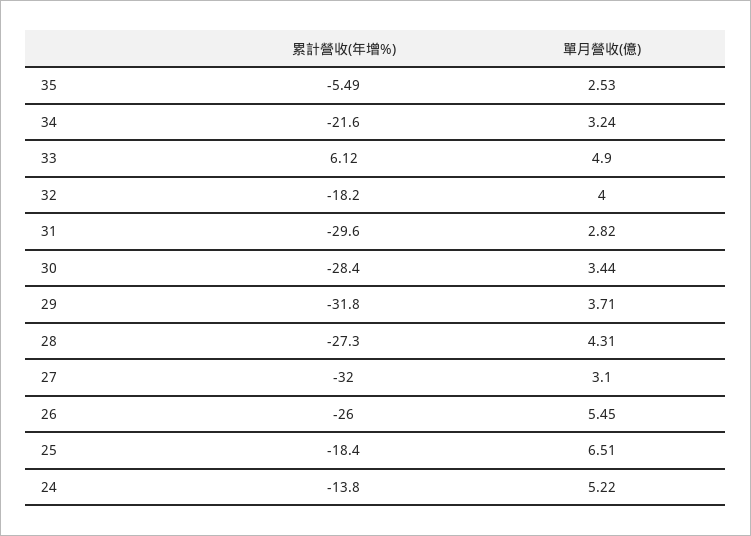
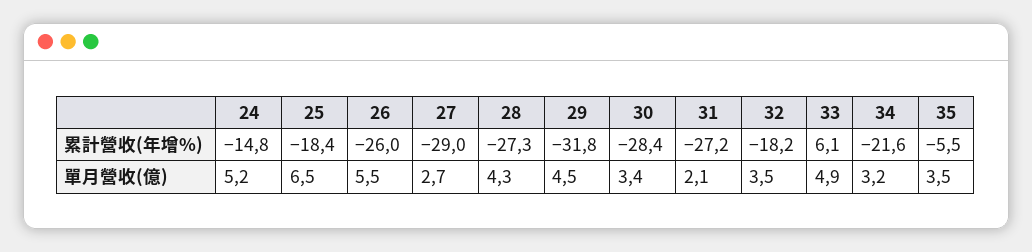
  {
    "累計營收(年增%)": {
      "35": -5.49,
      "34": -21.6,
      "33": 6.12,
      "32": -18.2,
-     "31": -29.6,
+     "31": -27.2,
      "30": -28.4,
      "29": -31.8,
      "28": -27.3,
-     "27": -32,
+     "27": -29,
      "26": -26,
      "25": -18.4,
-     "24": -13.8
+     "24": -14.8
    },
    "單月營收(億)": {
-     "35": 2.53,
+     "35": 3.5,
      "34": 3.24,
      "33": 4.9,
-     "32": 4,
+     "32": 3.5,
-     "31": 2.82,
+     "31": 2.1,
      "30": 3.44,
-     "29": 3.71,
+     "29": 4.5,
      "28": 4.31,
-     "27": 3.1,
+     "27": 2.7,
      "26": 5.45,
      "25": 6.51,
      "24": 5.22
    }
  }

